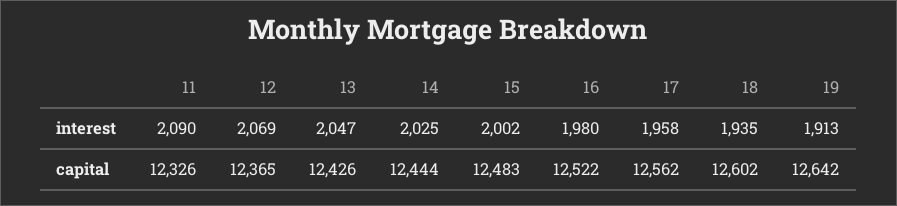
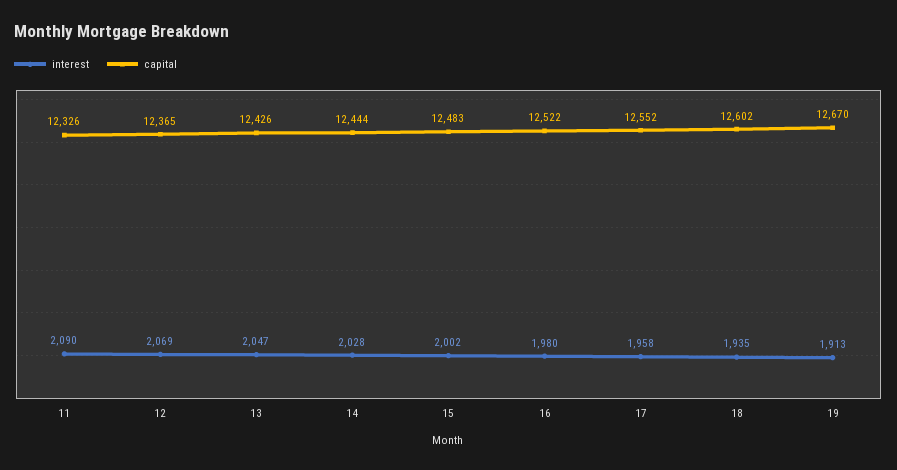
  {
    "interest": {
      "11": 2090,
      "12": 2069,
      "13": 2047,
-     "14": 2025,
+     "14": 2028,
      "15": 2002,
      "16": 1980,
      "17": 1958,
      "18": 1935,
      "19": 1913
    },
    "capital": {
      "11": 12326,
      "12": 12365,
      "13": 12426,
      "14": 12444,
      "15": 12483,
      "16": 12522,
-     "17": 12562,
+     "17": 12552,
      "18": 12602,
-     "19": 12642
+     "19": 12670
    }
  }

